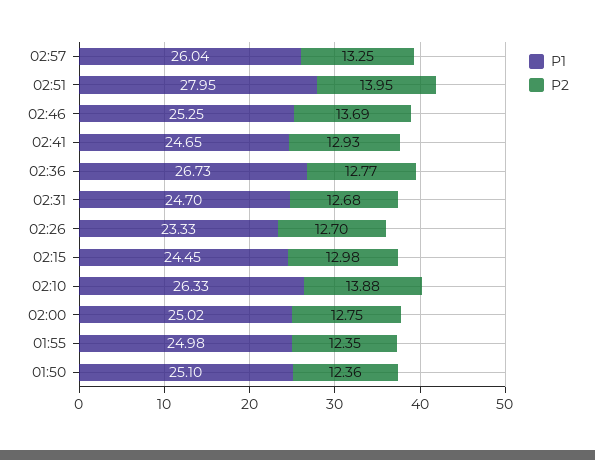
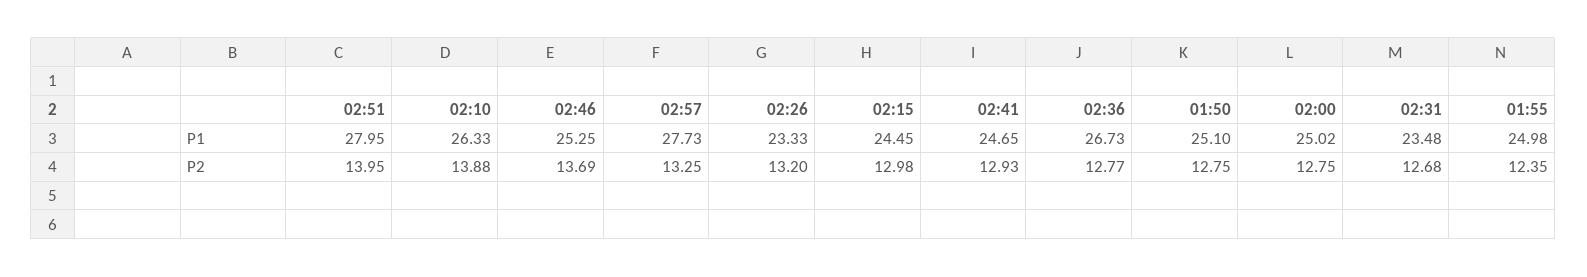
  {
    "P1": {
-     "02:57": 26.04,
+     "02:57": 27.73,
      "02:51": 27.95,
      "02:46": 25.25,
      "02:41": 24.65,
      "02:36": 26.73,
-     "02:31": 24.7,
+     "02:31": 23.48,
      "02:26": 23.33,
      "02:15": 24.45,
      "02:10": 26.33,
      "02:00": 25.02,
      "01:55": 24.98,
      "01:50": 25.1
    },
    "P2": {
      "02:57": 13.25,
      "02:51": 13.95,
      "02:46": 13.69,
      "02:41": 12.93,
      "02:36": 12.77,
      "02:31": 12.68,
-     "02:26": 12.7,
+     "02:26": 13.2,
      "02:15": 12.98,
      "02:10": 13.88,
      "02:00": 12.75,
      "01:55": 12.35,
-     "01:50": 12.36
+     "01:50": 12.75
    }
  }

